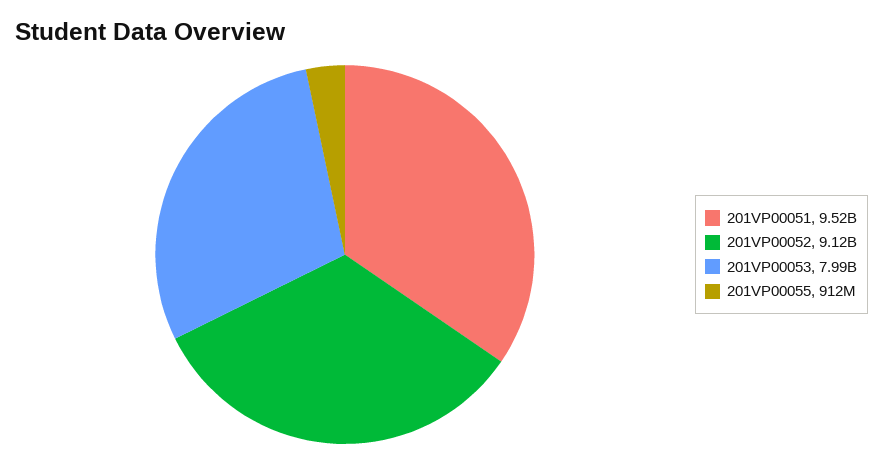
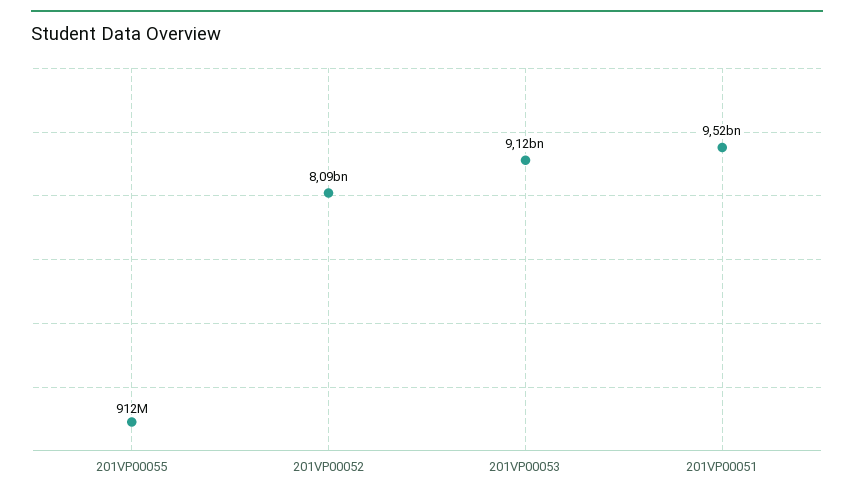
  {
    "201VP00051": 9520000000,
-   "201VP00052": 9120000000,
+   "201VP00052": 8090000000,
-   "201VP00053": 7990000000,
+   "201VP00053": 9120000000,
    "201VP00055": 912000000
  }

